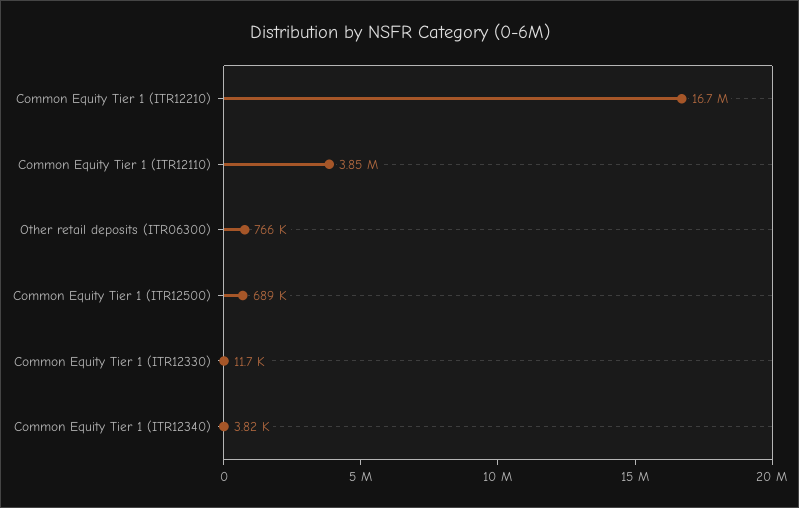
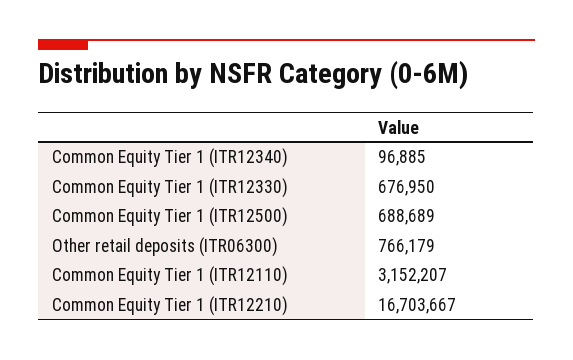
  {
    "Common Equity Tier 1 (ITR12210)": 16703667,
-   "Common Equity Tier 1 (ITR12110)": 3850000,
+   "Common Equity Tier 1 (ITR12110)": 3152207,
    "Other retail deposits (ITR06300)": 766179,
    "Common Equity Tier 1 (ITR12500)": 688689,
-   "Common Equity Tier 1 (ITR12330)": 11700,
+   "Common Equity Tier 1 (ITR12330)": 676950,
-   "Common Equity Tier 1 (ITR12340)": 3820
+   "Common Equity Tier 1 (ITR12340)": 96885
  }

